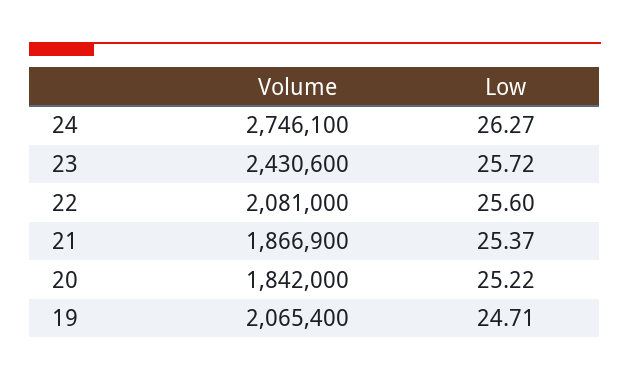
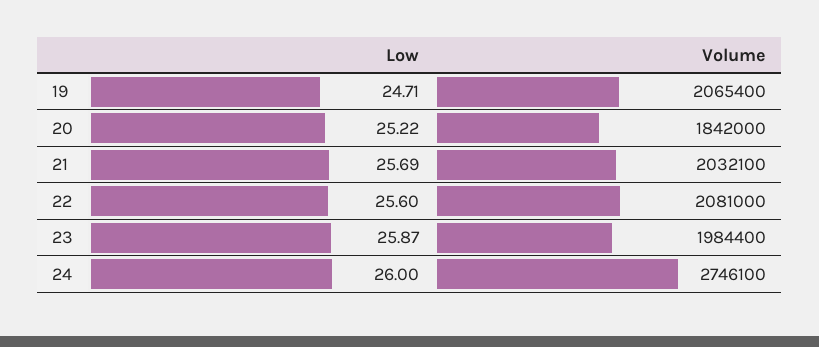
  {
    "Volume": {
      "24": 2746100,
-     "23": 2430600,
+     "23": 1984400,
      "22": 2081000,
-     "21": 1866900,
+     "21": 2032100,
      "20": 1842000,
      "19": 2065400
    },
    "Low": {
-     "24": 26.27,
+     "24": 26,
-     "23": 25.72,
+     "23": 25.87,
      "22": 25.6,
-     "21": 25.37,
+     "21": 25.69,
      "20": 25.22,
      "19": 24.71
    }
  }

